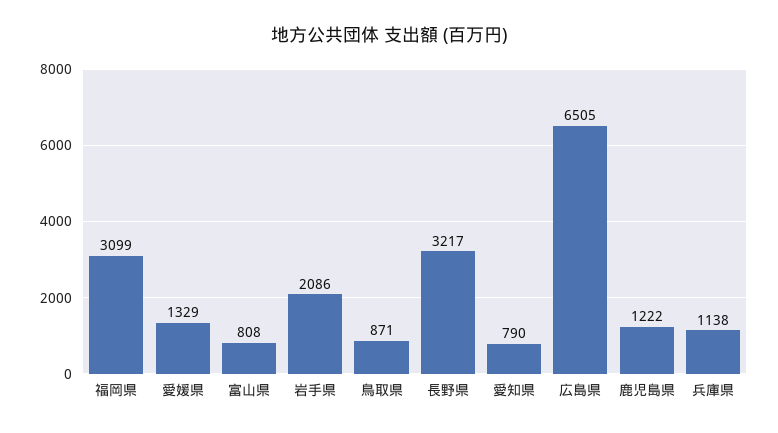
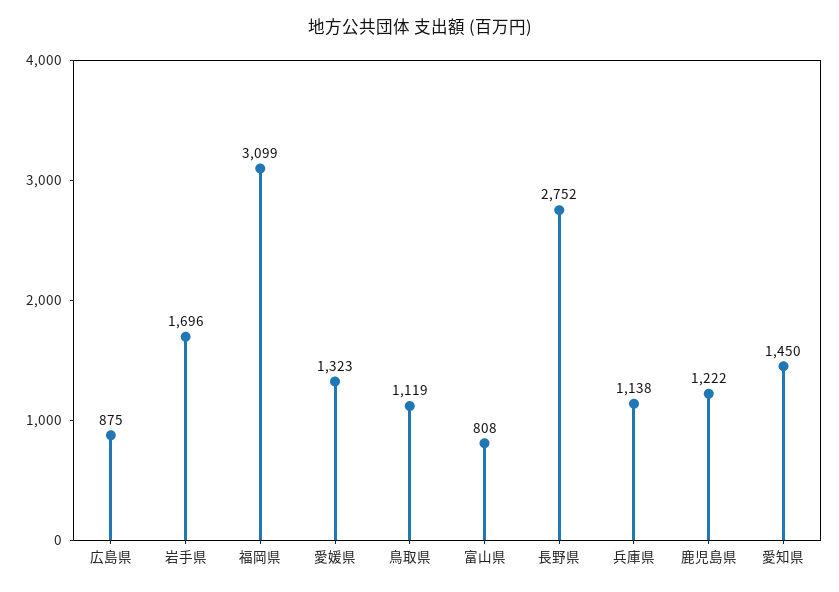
  {
    "福岡県": 3099,
-   "愛媛県": 1329,
+   "愛媛県": 1323,
    "富山県": 808,
-   "岩手県": 2086,
+   "岩手県": 1696,
-   "鳥取県": 871,
+   "鳥取県": 1119,
-   "長野県": 3217,
+   "長野県": 2752,
-   "愛知県": 790,
+   "愛知県": 1450,
-   "広島県": 6505,
+   "広島県": 875,
    "鹿児島県": 1222,
    "兵庫県": 1138
  }

